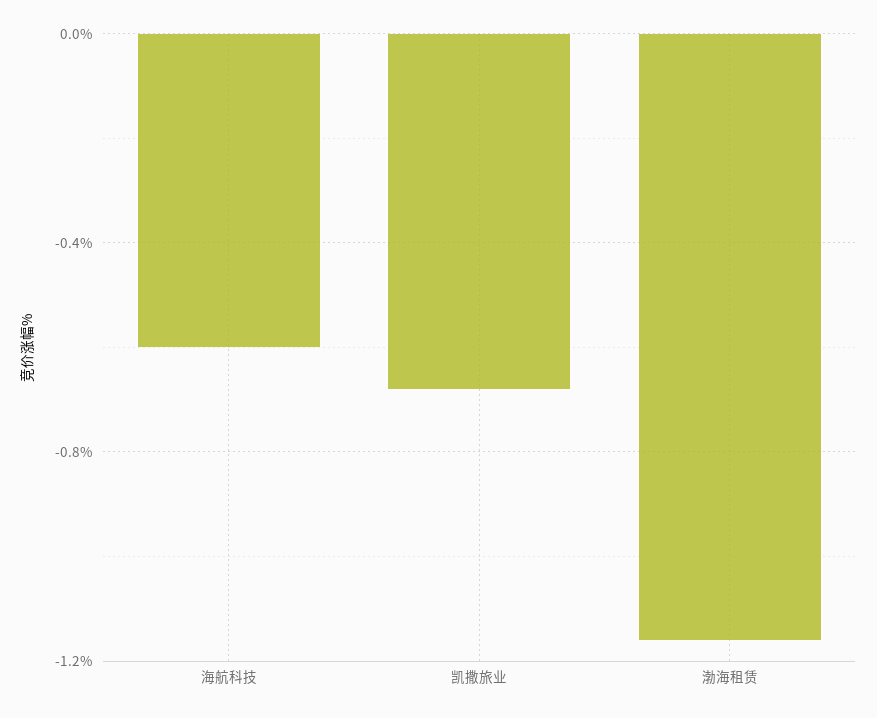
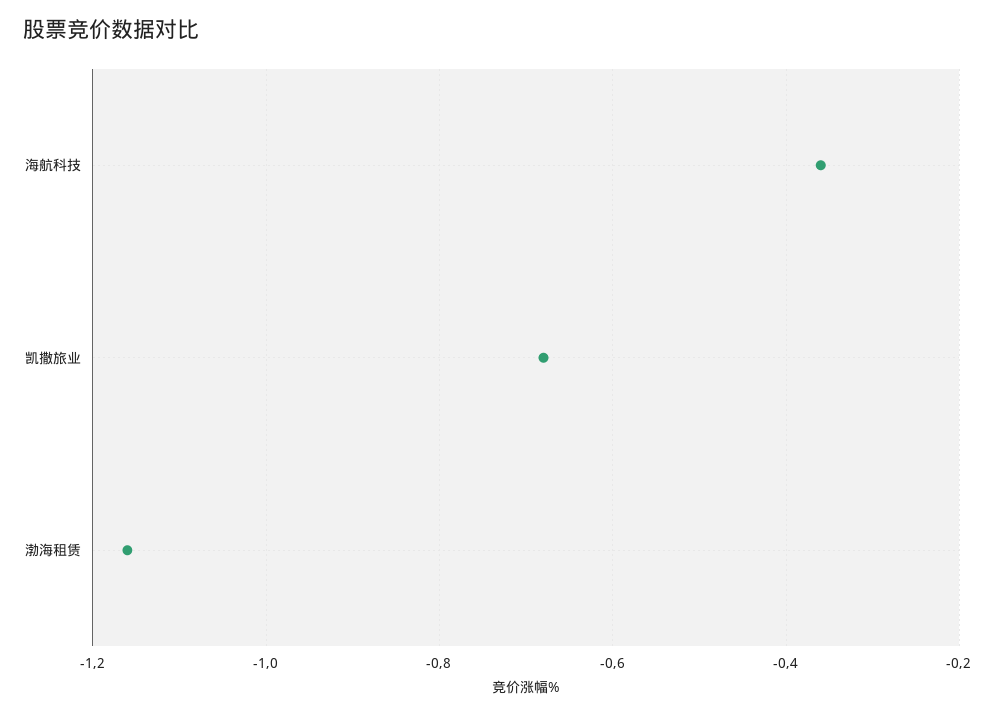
  {
-   "海航科技": -0.6,
+   "海航科技": -0.35,
    "凯撒旅业": -0.7,
    "渤海租赁": -1.15
  }

